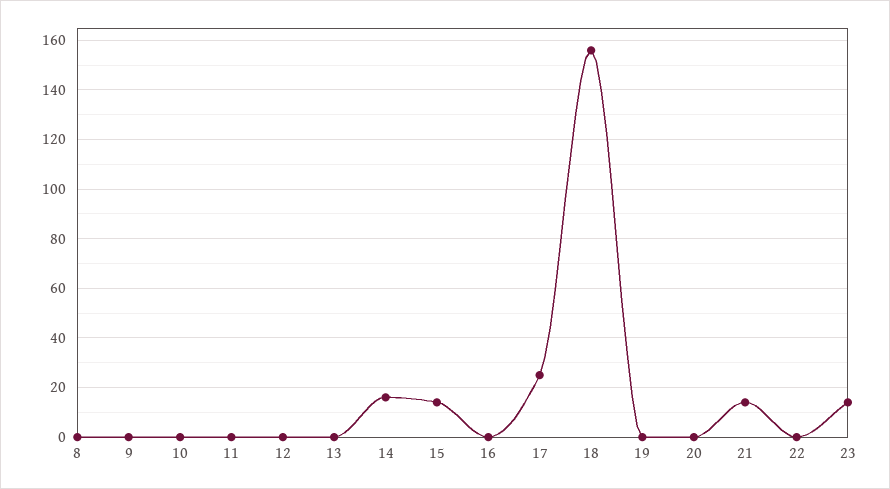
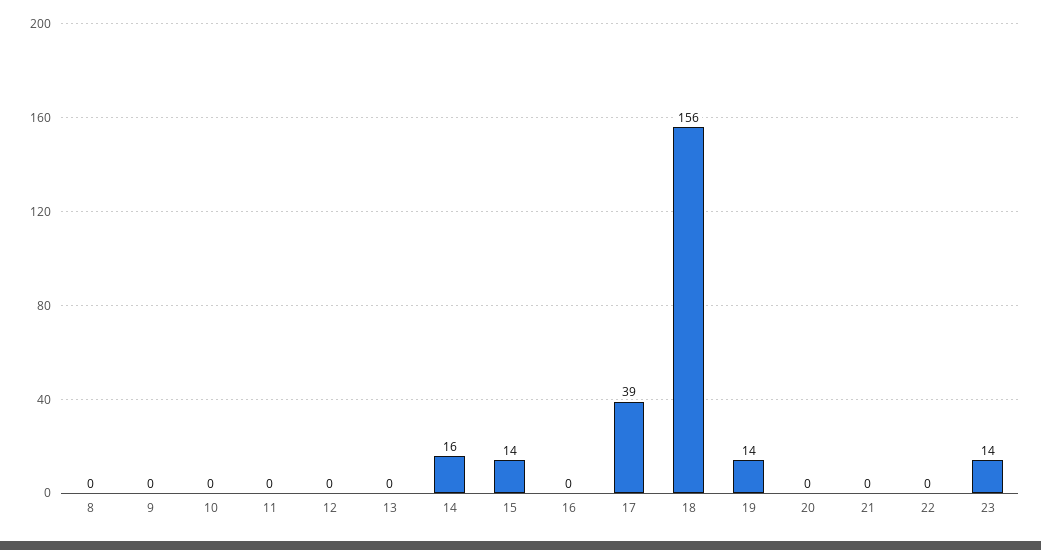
  {
    "8": 0,
    "9": 0,
    "10": 0,
    "11": 0,
    "12": 0,
    "13": 0,
    "14": 16,
    "15": 14,
    "16": 0,
-   "17": 25,
+   "17": 39,
    "18": 156,
-   "19": 0,
+   "19": 14,
    "20": 0,
-   "21": 15,
+   "21": 0,
    "22": 0,
    "23": 14
  }

